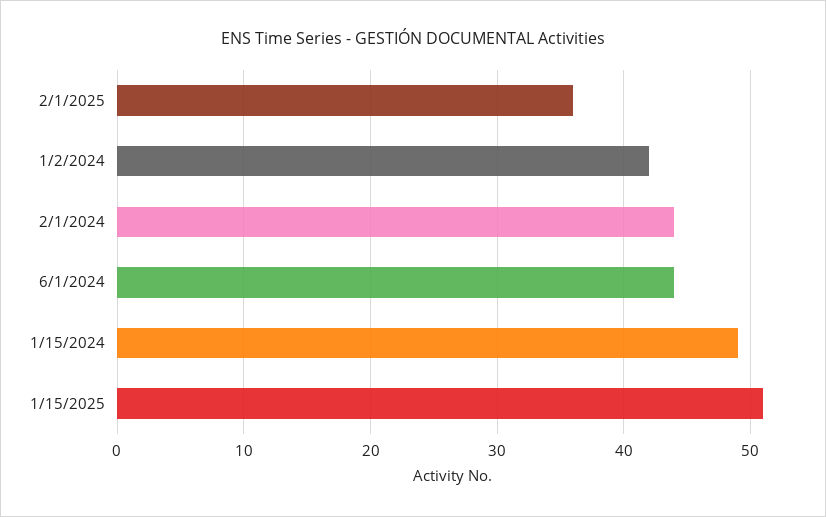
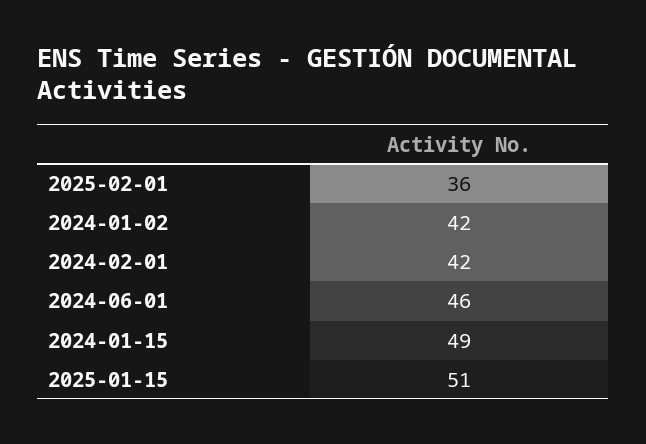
  {
    "2/1/2025": 36,
    "1/2/2024": 42,
-   "2/1/2024": 44,
+   "2/1/2024": 42,
-   "6/1/2024": 44,
+   "6/1/2024": 46,
    "1/15/2024": 49,
    "1/15/2025": 51
  }

